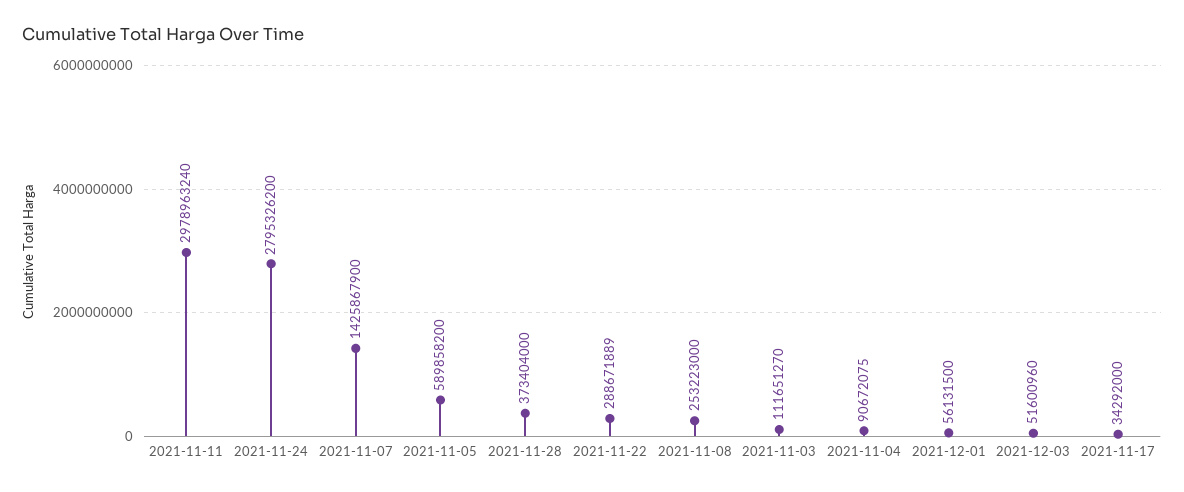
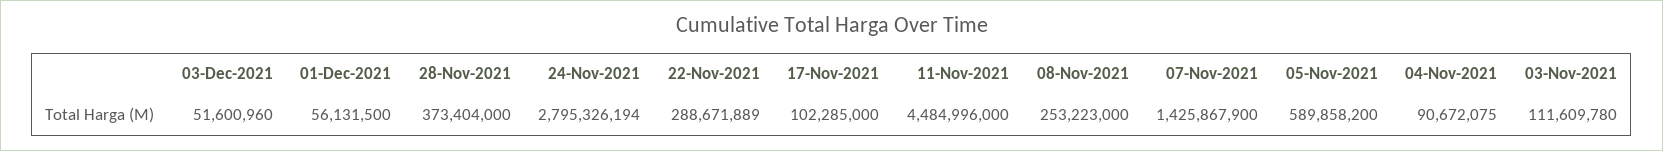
  {
-   "2021-11-11": 2978963240,
+   "2021-11-11": 4484996000,
-   "2021-11-24": 2795326200,
+   "2021-11-24": 2795326194,
    "2021-11-07": 1425867900,
    "2021-11-05": 589858200,
    "2021-11-28": 373404000,
    "2021-11-22": 288671889,
    "2021-11-08": 253223000,
-   "2021-11-03": 111651270,
+   "2021-11-03": 111609780,
    "2021-11-04": 90672075,
    "2021-12-01": 56131500,
    "2021-12-03": 51600960,
-   "2021-11-17": 34292000
+   "2021-11-17": 102285000
  }

